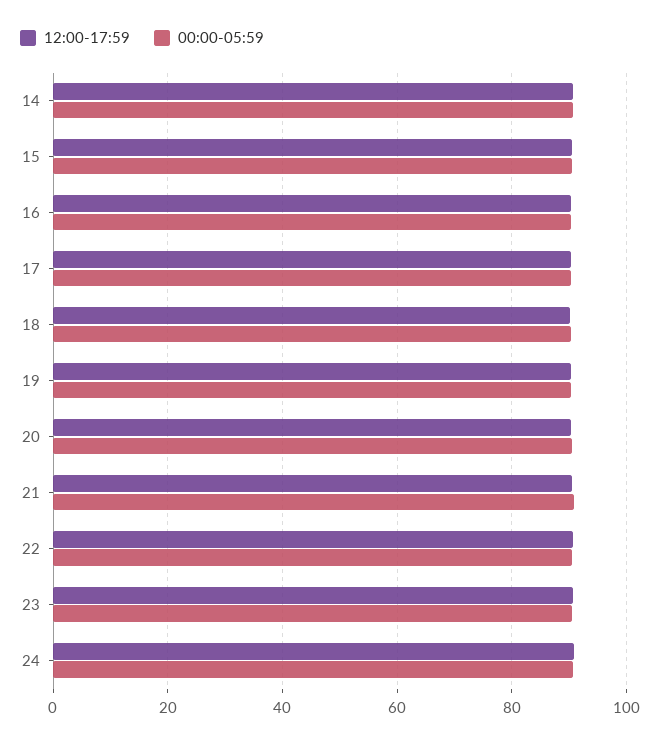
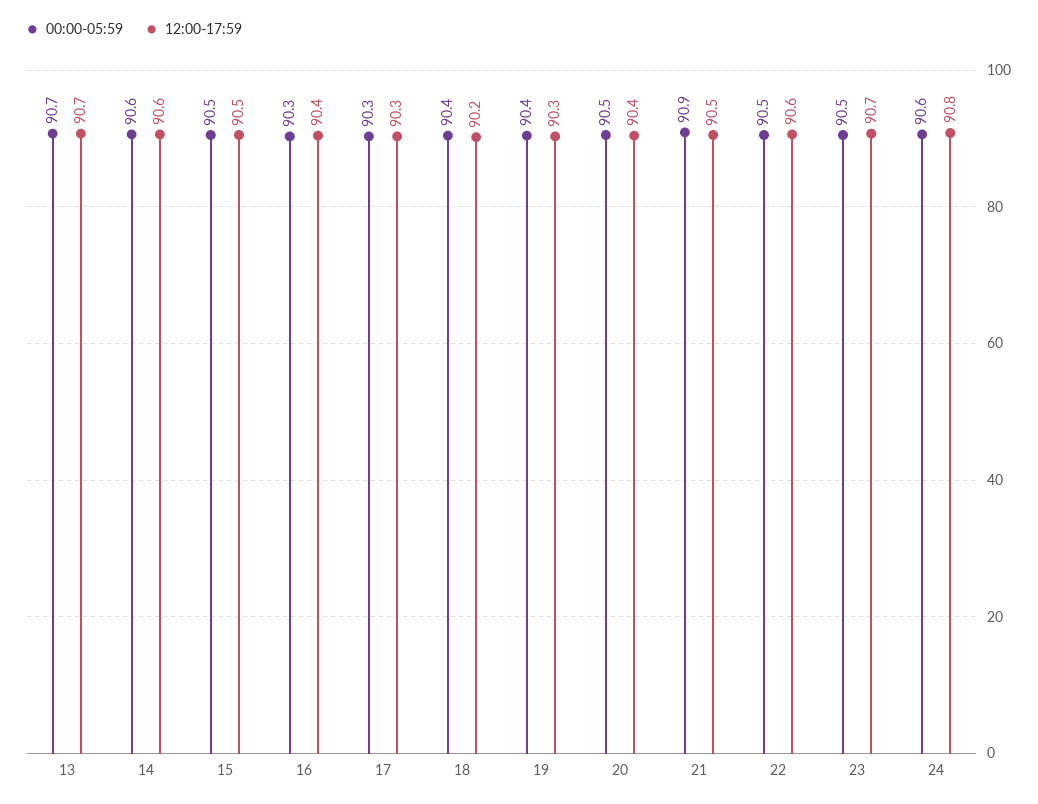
  {
    "12:00-17:59": {
      "14": 90.6,
      "15": 90.5,
      "16": 90.4,
      "17": 90.3,
      "18": 90.2,
      "19": 90.3,
      "20": 90.4,
      "21": 90.5,
      "22": 90.6,
      "23": 90.7,
-     "24": 90.8
+     "24": 90.8,
+     "13": 90.7
    },
    "00:00-05:59": {
      "14": 90.6,
      "15": 90.5,
      "16": 90.3,
      "17": 90.3,
      "18": 90.4,
      "19": 90.4,
      "20": 90.5,
      "21": 90.9,
      "22": 90.5,
      "23": 90.5,
-     "24": 90.6
+     "24": 90.6,
+     "13": 90.7
    }
  }

